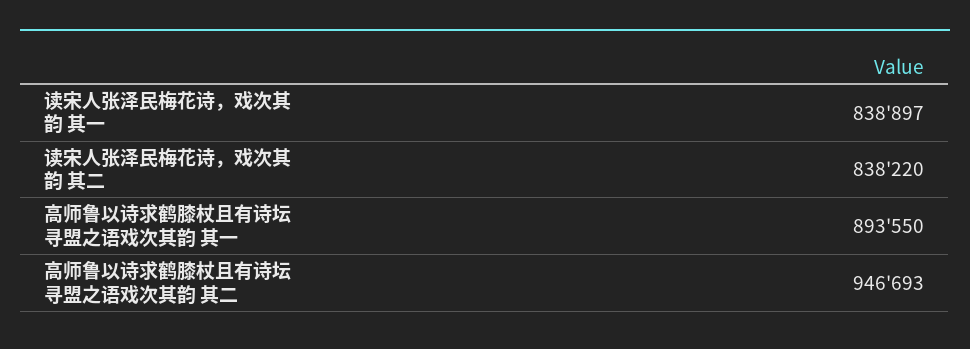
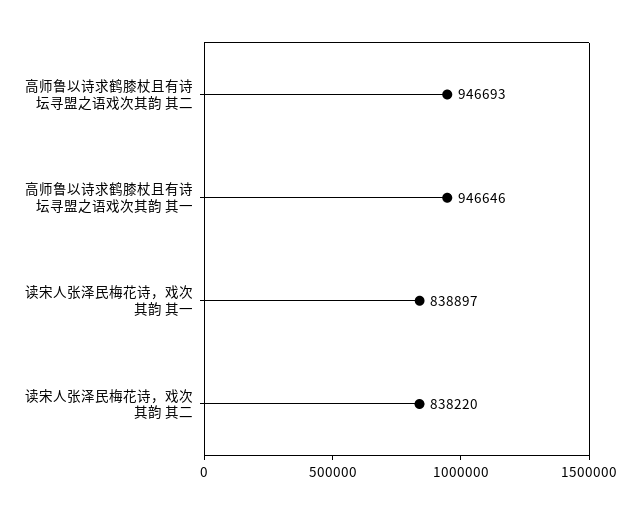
  {
    "读宋人张泽民梅花诗，戏次其韵 其一": 838897,
    "读宋人张泽民梅花诗，戏次其韵 其二": 838220,
-   "高师鲁以诗求鹤膝杖且有诗坛寻盟之语戏次其韵 其一": 893550,
+   "高师鲁以诗求鹤膝杖且有诗坛寻盟之语戏次其韵 其一": 946646,
    "高师鲁以诗求鹤膝杖且有诗坛寻盟之语戏次其韵 其二": 946693
  }

